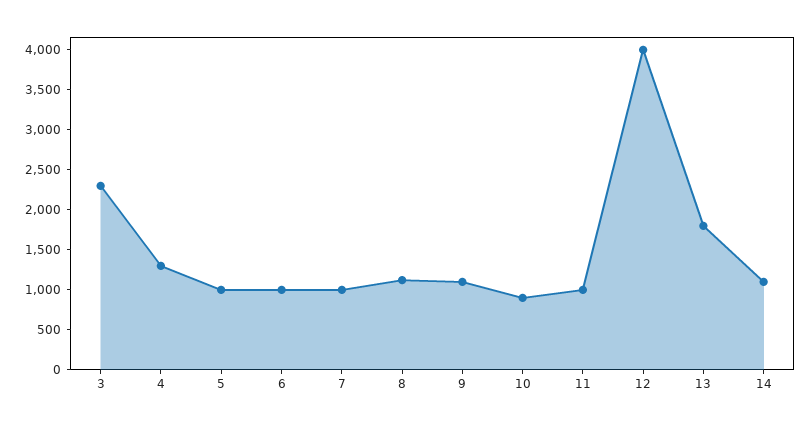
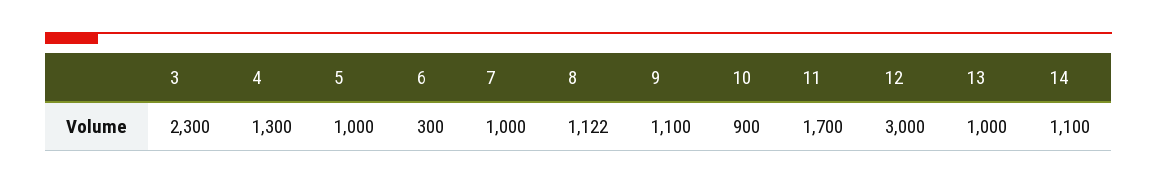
  {
    "3": 2300,
    "4": 1300,
    "5": 1000,
-   "6": 1000,
+   "6": 300,
    "7": 1000,
    "8": 1122,
    "9": 1100,
    "10": 900,
-   "11": 1000,
+   "11": 1700,
-   "12": 4000,
+   "12": 3000,
-   "13": 1750,
+   "13": 1000,
    "14": 1100
  }

